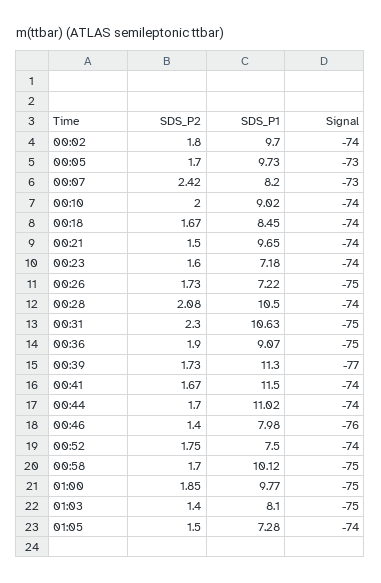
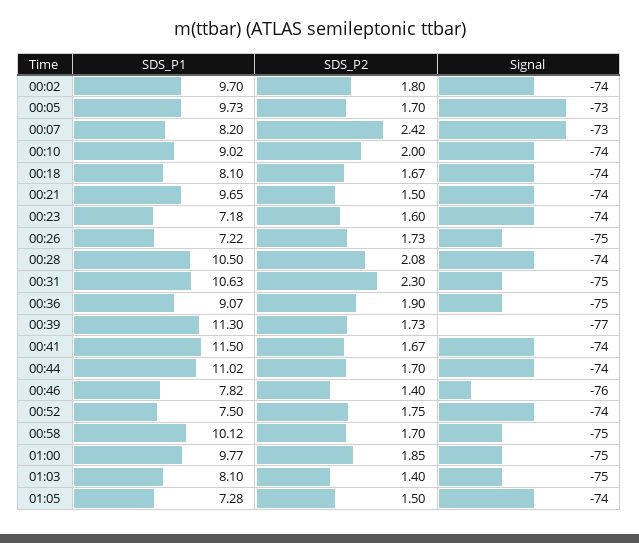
  {
    "SDS_P2": {
      "00:02": 1.8,
      "00:05": 1.7,
      "00:07": 2.42,
      "00:10": 2,
      "00:18": 1.67,
      "00:21": 1.5,
      "00:23": 1.6,
      "00:26": 1.73,
      "00:28": 2.08,
      "00:31": 2.3,
      "00:36": 1.9,
      "00:39": 1.73,
      "00:41": 1.67,
      "00:44": 1.7,
      "00:46": 1.4,
      "00:52": 1.75,
      "00:58": 1.7,
      "01:00": 1.85,
      "01:03": 1.4,
      "01:05": 1.5
    },
    "SDS_P1": {
      "00:02": 9.7,
      "00:05": 9.73,
      "00:07": 8.2,
      "00:10": 9.02,
-     "00:18": 8.45,
+     "00:18": 8.1,
      "00:21": 9.65,
      "00:23": 7.18,
      "00:26": 7.22,
      "00:28": 10.5,
      "00:31": 10.63,
      "00:36": 9.07,
      "00:39": 11.3,
      "00:41": 11.5,
      "00:44": 11.02,
-     "00:46": 7.98,
+     "00:46": 7.82,
      "00:52": 7.5,
      "00:58": 10.12,
      "01:00": 9.77,
      "01:03": 8.1,
      "01:05": 7.28
    },
    "Signal": {
      "00:02": -74,
      "00:05": -73,
      "00:07": -73,
      "00:10": -74,
      "00:18": -74,
      "00:21": -74,
      "00:23": -74,
      "00:26": -75,
      "00:28": -74,
      "00:31": -75,
      "00:36": -75,
      "00:39": -77,
      "00:41": -74,
      "00:44": -74,
      "00:46": -76,
      "00:52": -74,
      "00:58": -75,
      "01:00": -75,
      "01:03": -75,
      "01:05": -74
    }
  }

